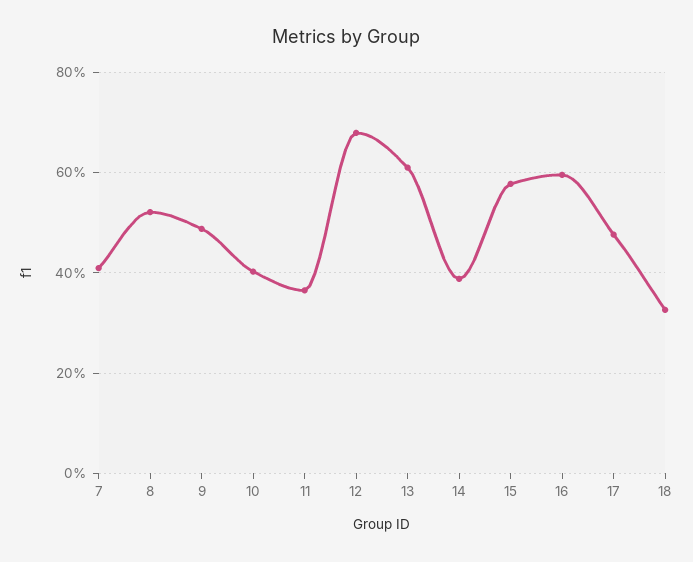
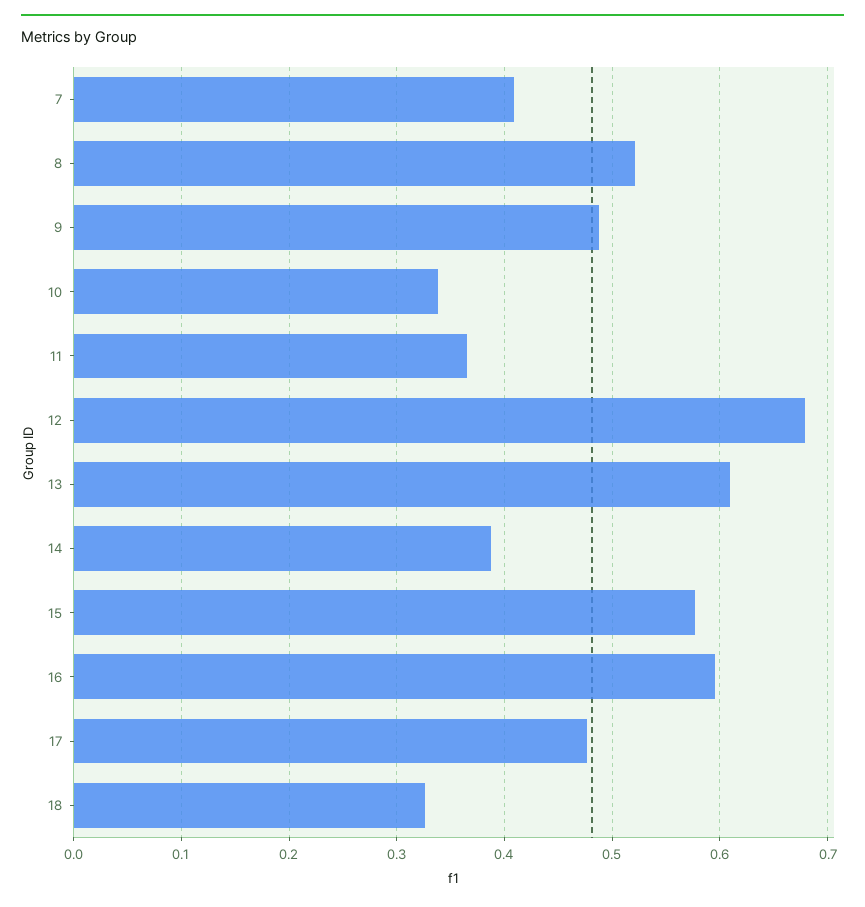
  {
    "7": 0.41,
    "8": 0.52,
    "9": 0.49,
-   "10": 0.4,
+   "10": 0.34,
    "11": 0.37,
    "12": 0.68,
    "13": 0.61,
    "14": 0.39,
    "15": 0.58,
    "16": 0.6,
    "17": 0.48,
    "18": 0.33
  }

